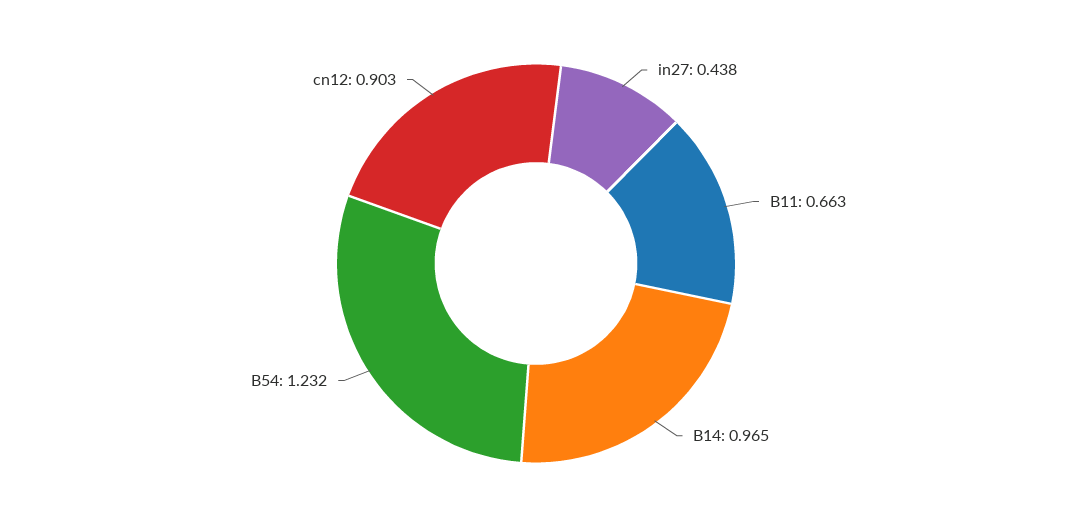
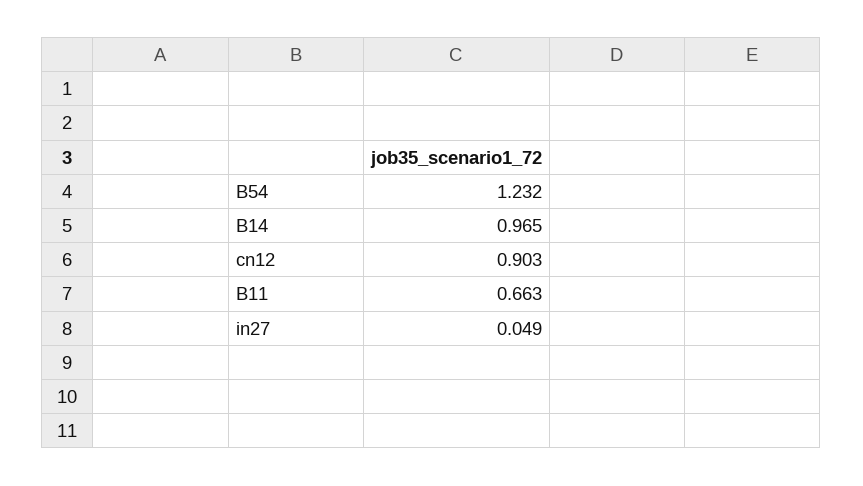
  {
-   "in27": 0.438,
+   "in27": 0.049,
    "B11": 0.663,
    "B14": 0.965,
    "B54": 1.232,
    "cn12": 0.903
  }

